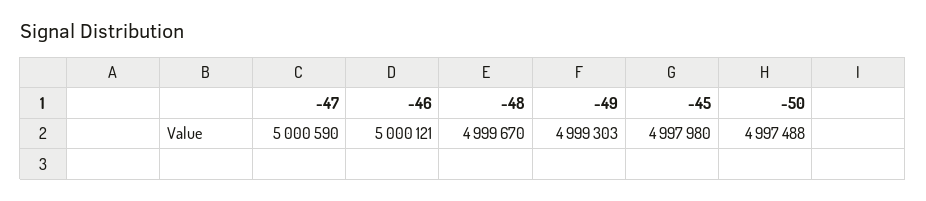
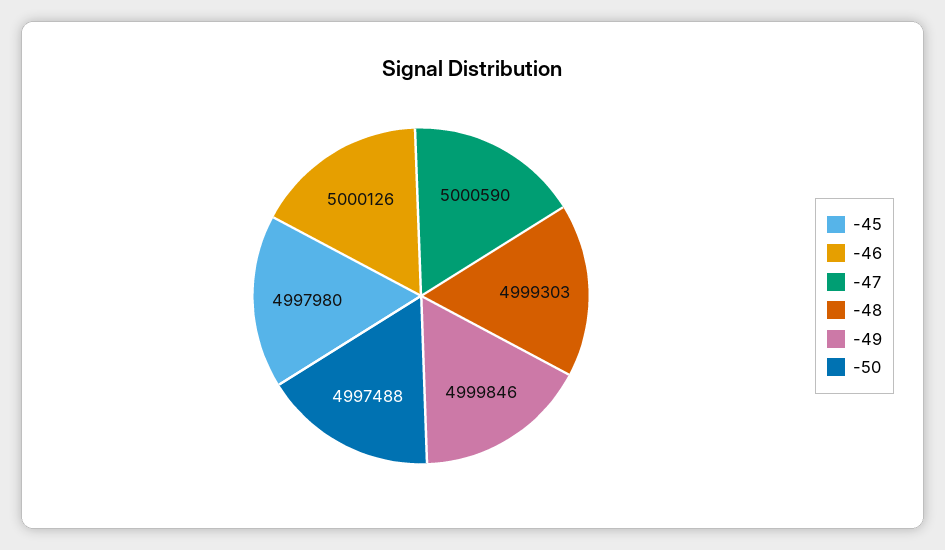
  {
    "-47": 5000590,
-   "-46": 5000121,
+   "-46": 5000126,
-   "-48": 4999670,
+   "-48": 4999303,
-   "-49": 4999303,
+   "-49": 4999846,
    "-45": 4997980,
    "-50": 4997488
  }

